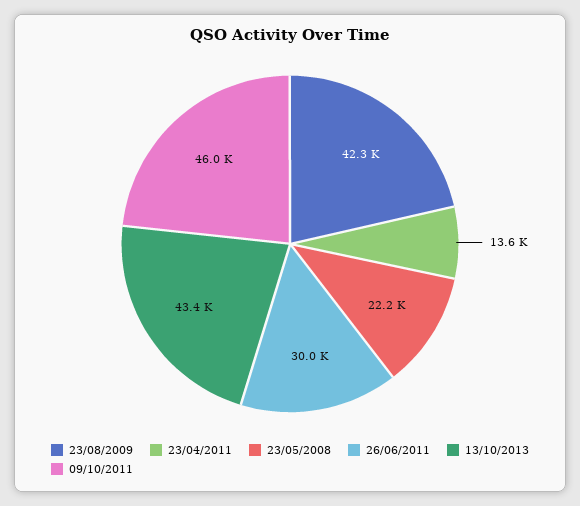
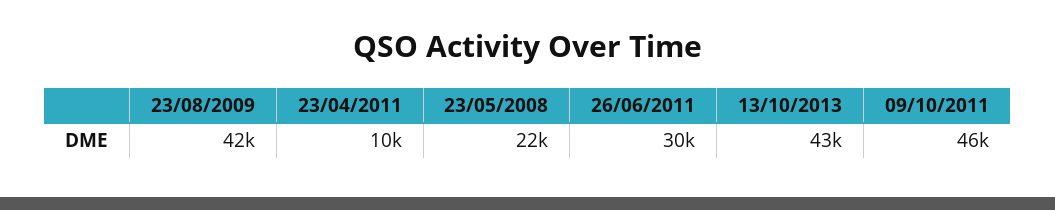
  {
    "23/08/2009": 42300,
-   "23/04/2011": 13600,
+   "23/04/2011": 10000,
    "23/05/2008": 22200,
    "26/06/2011": 30000,
    "13/10/2013": 43400,
    "09/10/2011": 46000
  }

